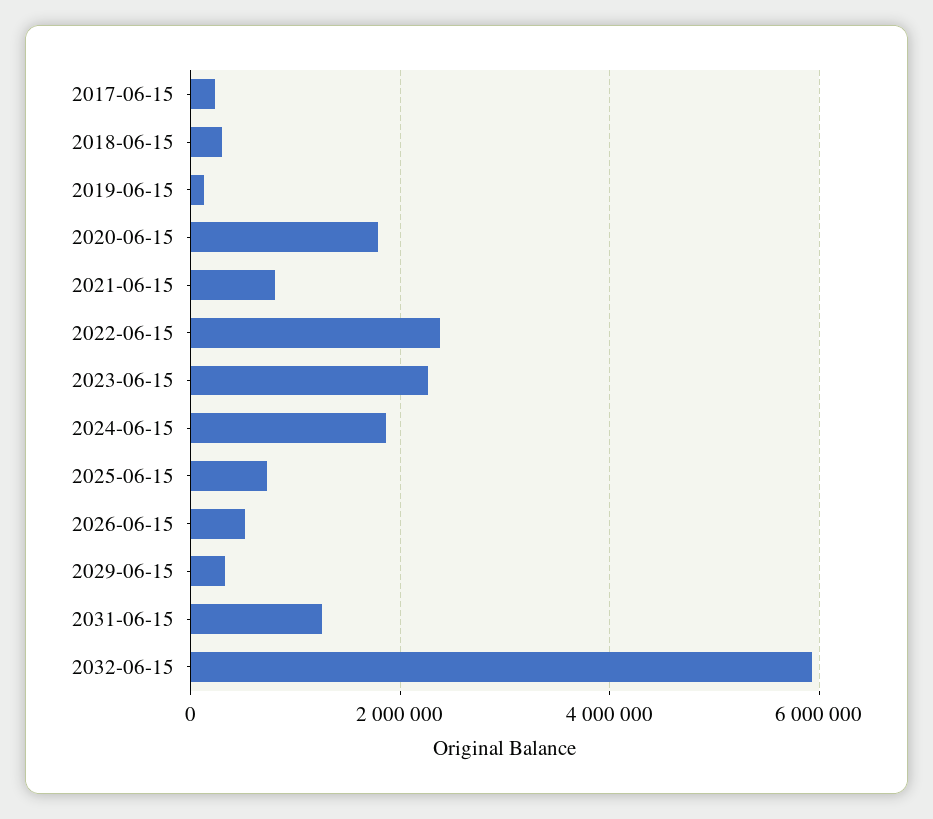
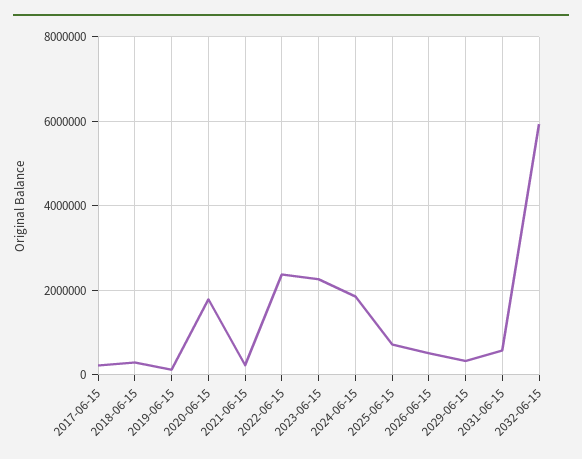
  {
    "2017-06-15": 200000,
    "2018-06-15": 400000,
    "2019-06-15": 200000,
    "2020-06-15": 1800000,
-   "2021-06-15": 800000,
+   "2021-06-15": 200000,
    "2022-06-15": 2400000,
    "2023-06-15": 2200000,
    "2024-06-15": 1800000,
    "2025-06-15": 800000,
    "2026-06-15": 600000,
    "2029-06-15": 400000,
-   "2031-06-15": 1200000,
+   "2031-06-15": 600000,
    "2032-06-15": 6000000
  }

